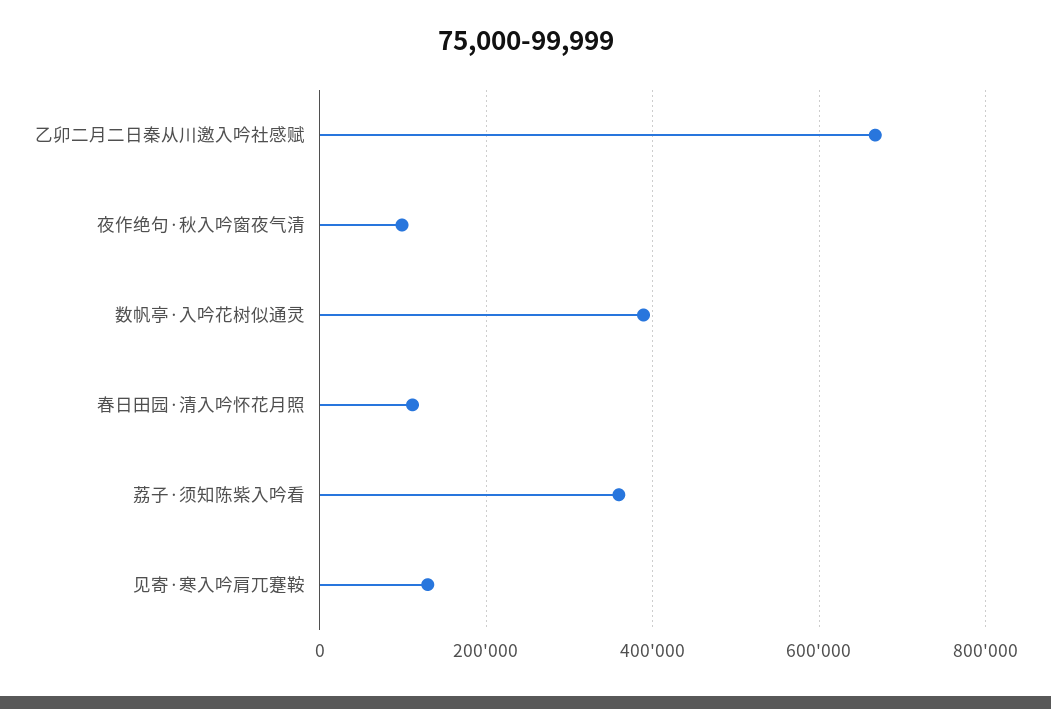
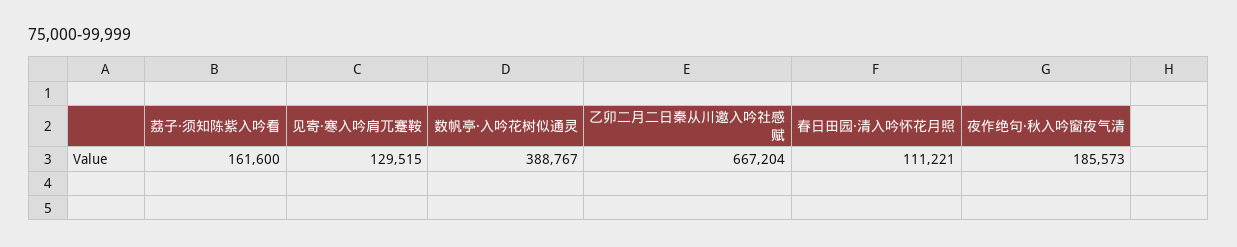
  {
    "乙卯二月二日秦从川邀入吟社感赋": 667204,
-   "夜作绝句·秋入吟窗夜气清": 100000,
+   "夜作绝句·秋入吟窗夜气清": 185573,
    "数帆亭·入吟花树似通灵": 388767,
    "春日田园·清入吟怀花月照": 111221,
-   "荔子·须知陈紫入吟看": 360000,
+   "荔子·须知陈紫入吟看": 161600,
    "见寄·寒入吟肩兀蹇鞍": 129515
  }

